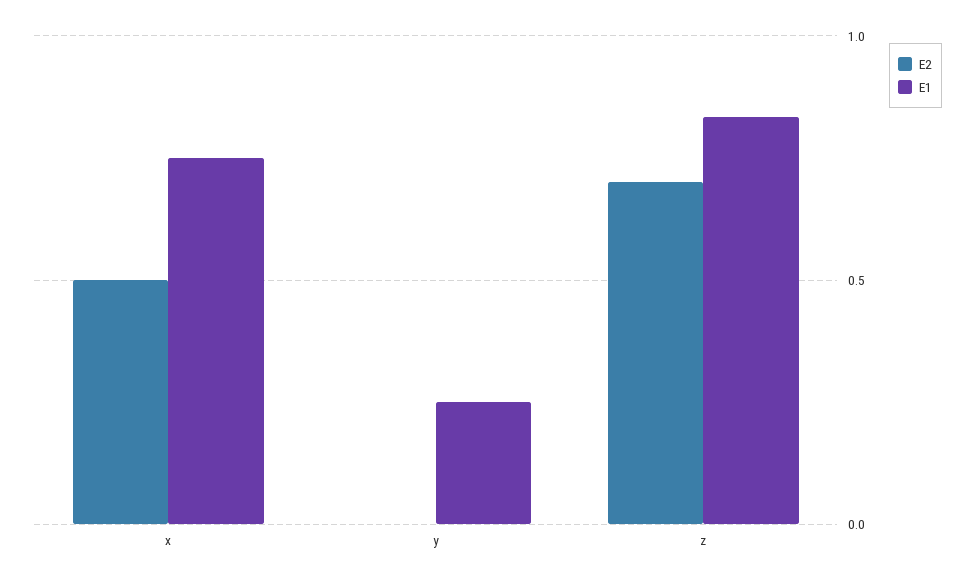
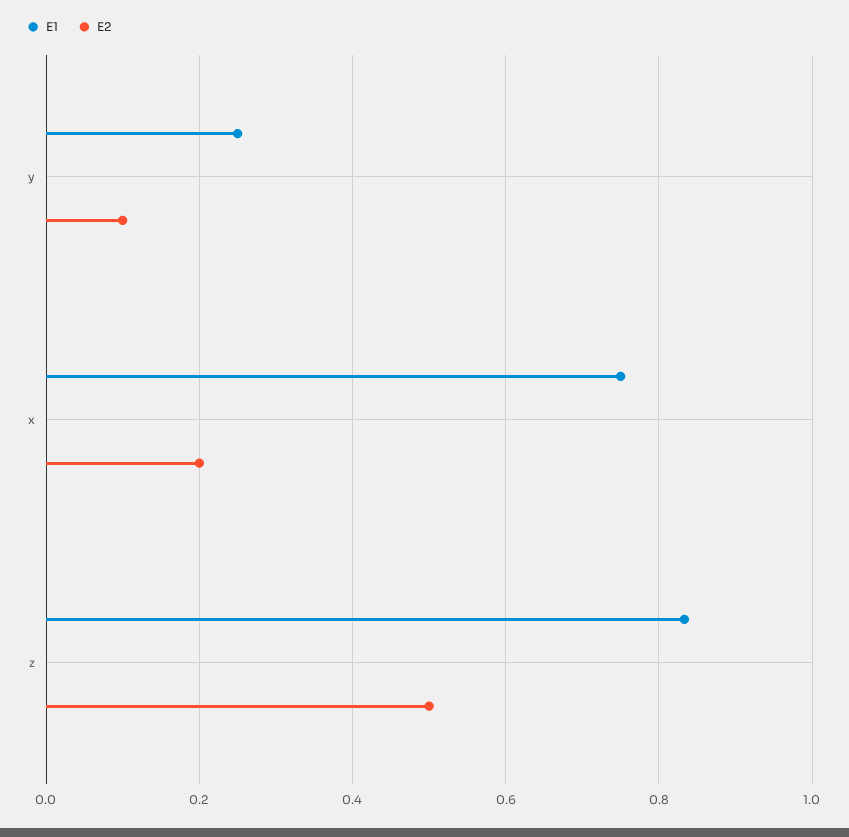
  {
    "E2": {
-     "x": 0.5,
+     "x": 0.2,
-     "y": 0,
+     "y": 0.1,
-     "z": 0.7
+     "z": 0.5
    },
    "E1": {
      "x": 0.76,
      "y": 0.26,
      "z": 0.84
    }
  }

